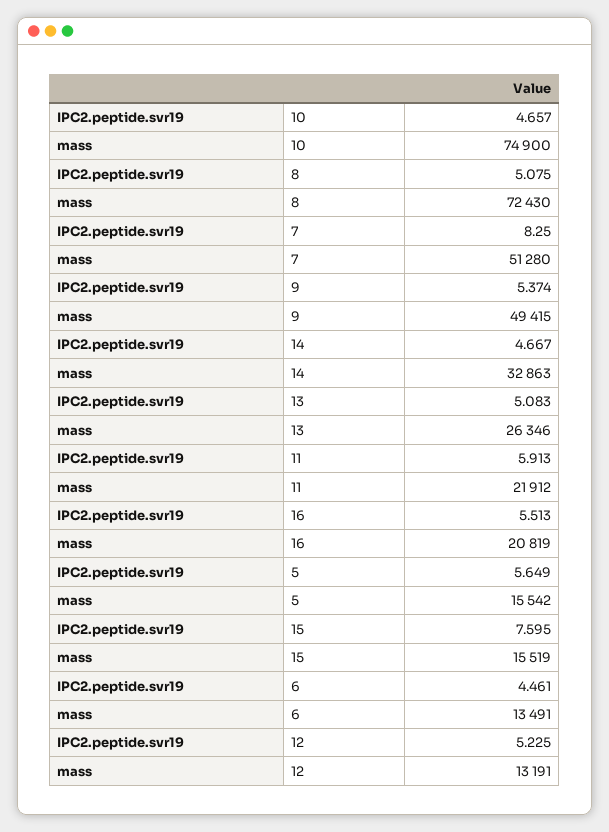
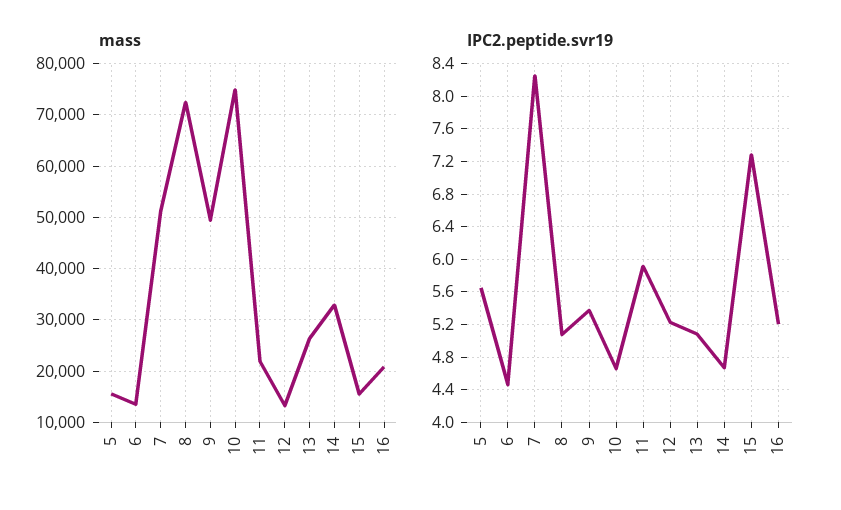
  {
    "IPC2.peptide.svr19": {
      "10": 4.657,
      "8": 5.075,
      "7": 8.25,
      "9": 5.374,
      "14": 4.667,
      "13": 5.083,
      "11": 5.913,
-     "16": 5.513,
+     "16": 5.2,
      "5": 5.649,
-     "15": 7.595,
+     "15": 7.3,
      "6": 4.461,
      "12": 5.225
    },
    "mass": {
      "10": 74900,
      "8": 72430,
      "7": 51280,
      "9": 49415,
      "14": 32863,
      "13": 26346,
      "11": 21912,
      "16": 20819,
      "5": 15542,
      "15": 15519,
      "6": 13491,
      "12": 13191
    }
  }

